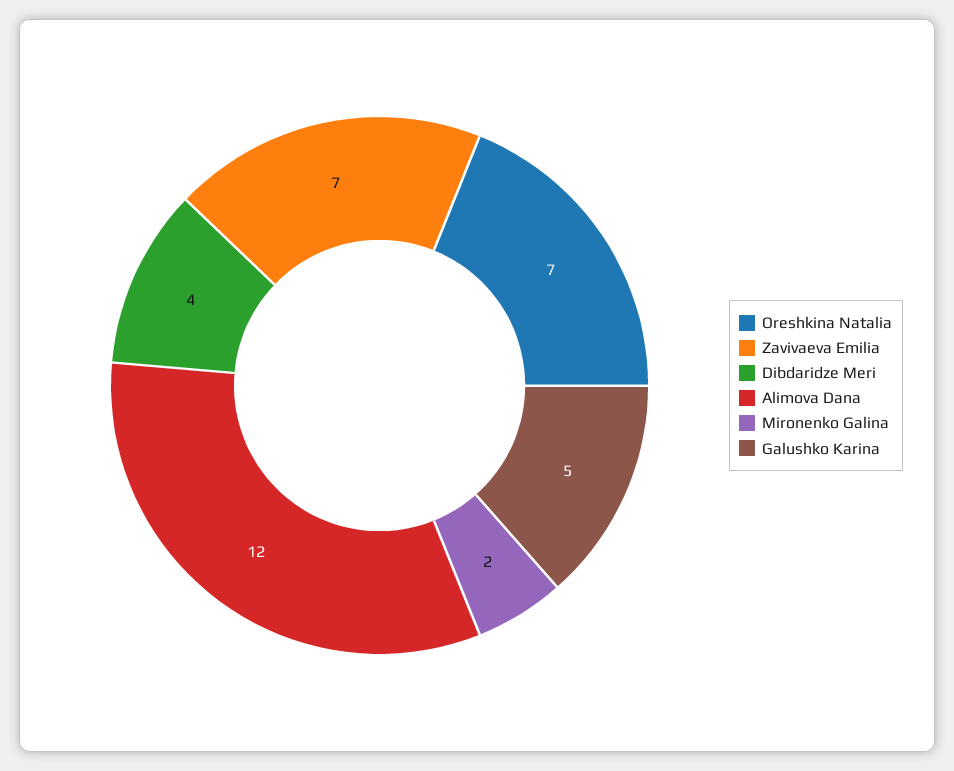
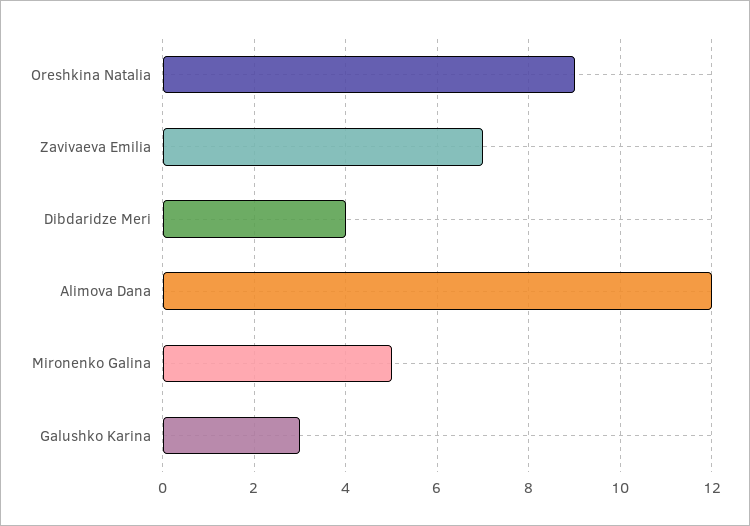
  {
-   "Oreshkina Natalia": 7,
+   "Oreshkina Natalia": 9,
    "Zavivaeva Emilia": 7,
    "Dibdaridze Meri": 4,
    "Alimova Dana": 12,
-   "Mironenko Galina": 2,
+   "Mironenko Galina": 5,
-   "Galushko Karina": 5
+   "Galushko Karina": 3
  }

